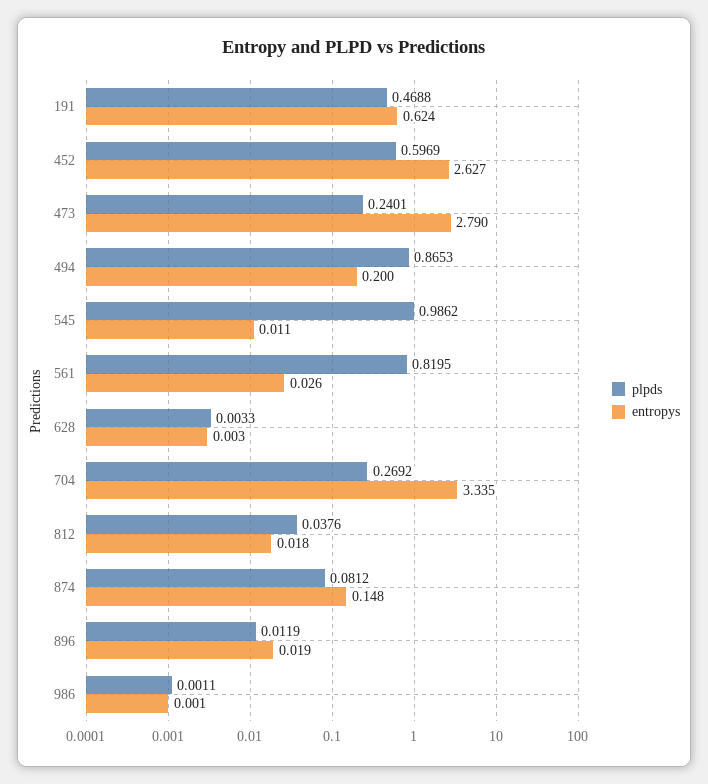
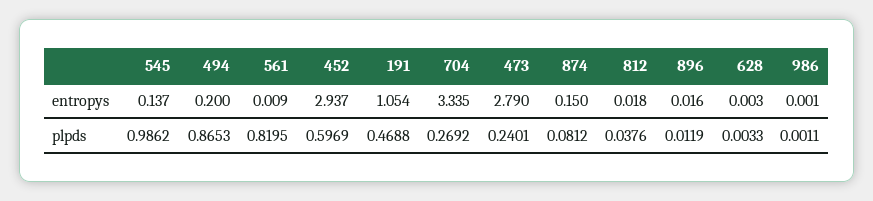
  {
    "plpds": {
      "191": 0.4688,
      "452": 0.5969,
      "473": 0.2401,
      "494": 0.8653,
      "545": 0.9862,
      "561": 0.8195,
      "628": 0.0033,
      "704": 0.2692,
      "812": 0.0376,
      "874": 0.0812,
      "896": 0.0119,
      "986": 0.0011
    },
    "entropys": {
-     "191": 0.624,
+     "191": 1.054,
-     "452": 2.627,
+     "452": 2.937,
      "473": 2.79,
      "494": 0.2,
-     "545": 0.011,
+     "545": 0.137,
-     "561": 0.026,
+     "561": 0.009,
      "628": 0.003,
      "704": 3.335,
      "812": 0.018,
-     "874": 0.148,
+     "874": 0.15,
-     "896": 0.019,
+     "896": 0.016,
      "986": 0.001
    }
  }

